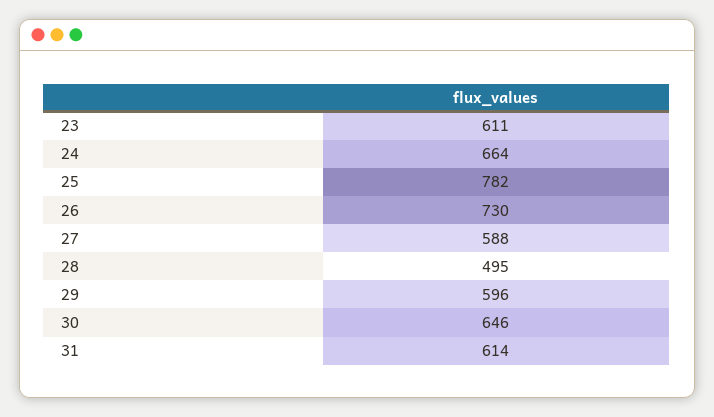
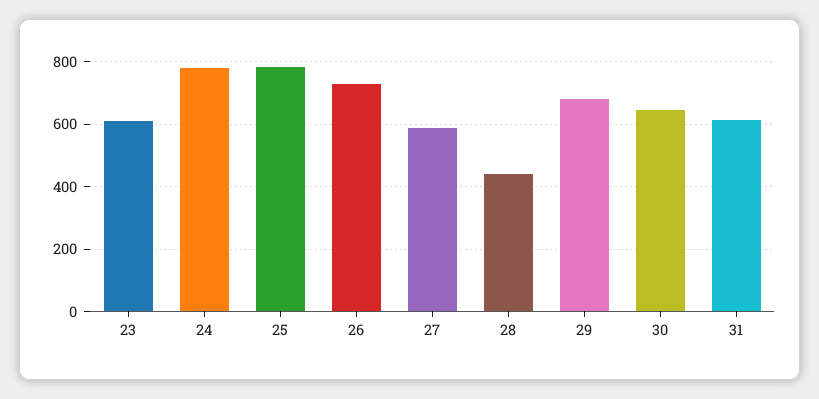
  {
    "23": 611,
-   "24": 664,
+   "24": 780,
    "25": 782,
    "26": 730,
    "27": 588,
-   "28": 495,
+   "28": 440,
-   "29": 596,
+   "29": 680,
    "30": 646,
    "31": 614
  }

